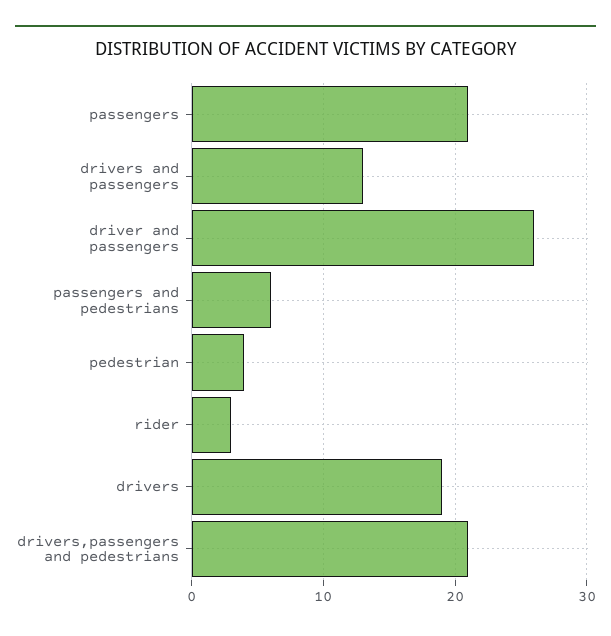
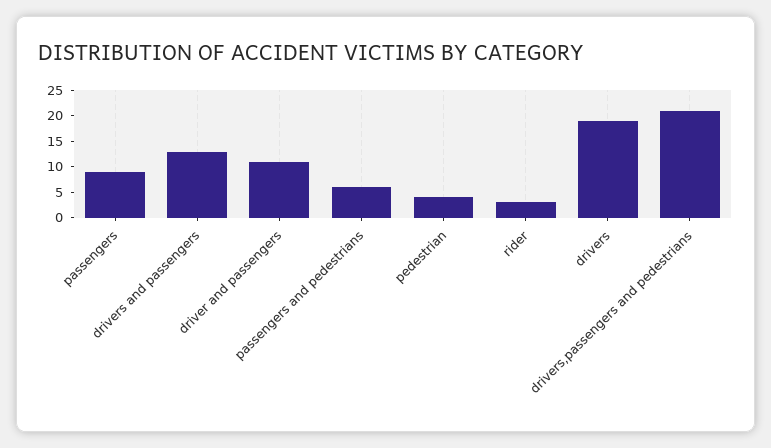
  {
-   "passengers": 21,
+   "passengers": 10,
    "drivers and passengers": 13,
-   "driver and passengers": 26,
+   "driver and passengers": 10,
    "passengers and pedestrians": 6,
    "pedestrian": 4,
    "rider": 3,
    "drivers": 19,
    "drivers,passengers and pedestrians": 21
  }

